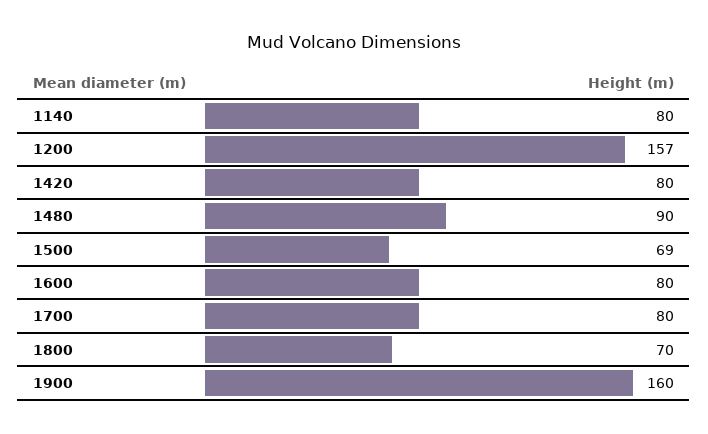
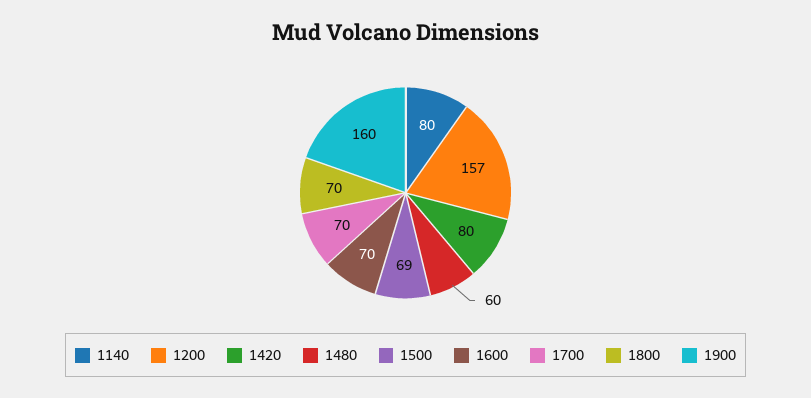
  {
    "1140": 80,
    "1200": 157,
    "1420": 80,
-   "1480": 90,
+   "1480": 60,
    "1500": 69,
-   "1600": 80,
+   "1600": 70,
-   "1700": 80,
+   "1700": 70,
    "1800": 70,
    "1900": 160
  }

